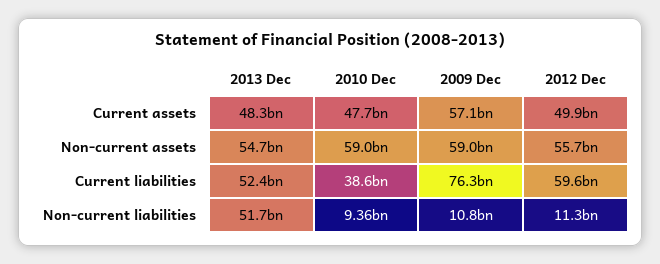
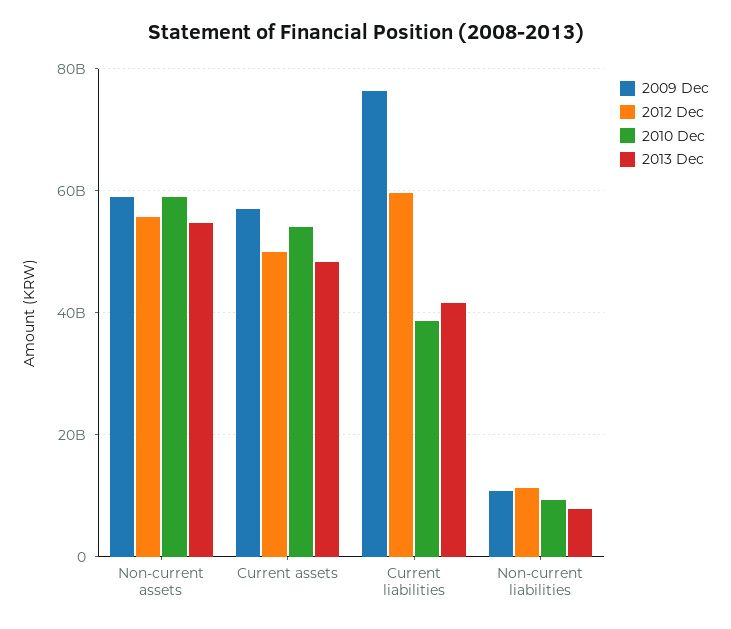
  {
    "2013 Dec": {
      "Current assets": 48300000000,
      "Non-current assets": 54700000000,
-     "Current liabilities": 52400000000,
+     "Current liabilities": 42000000000,
-     "Non-current liabilities": 51700000000
+     "Non-current liabilities": 8000000000
    },
    "2010 Dec": {
-     "Current assets": 47700000000,
+     "Current assets": 54000000000,
      "Non-current assets": 59000000000,
      "Current liabilities": 38600000000,
      "Non-current liabilities": 9360000000
    },
    "2009 Dec": {
      "Current assets": 57100000000,
      "Non-current assets": 59000000000,
      "Current liabilities": 76300000000,
      "Non-current liabilities": 10800000000
    },
    "2012 Dec": {
      "Current assets": 49900000000,
      "Non-current assets": 55700000000,
      "Current liabilities": 59600000000,
      "Non-current liabilities": 11300000000
    }
  }

